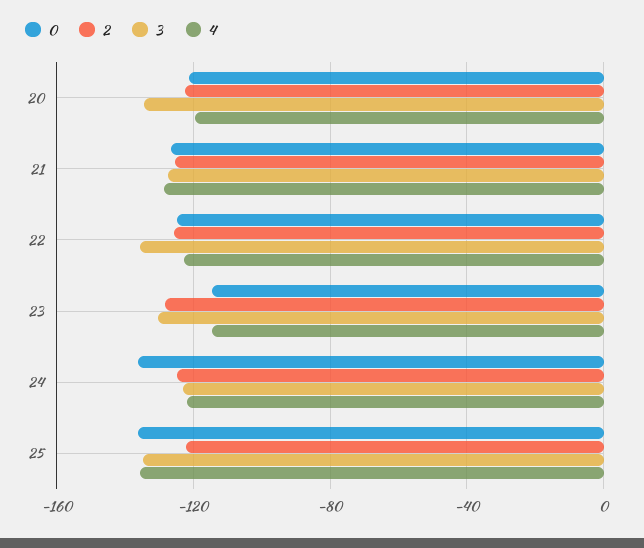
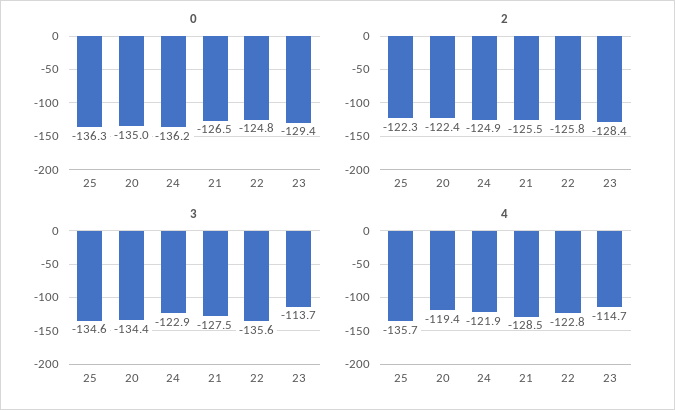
  {
    "0": {
-     "20": -120,
+     "20": -135,
      "21": -126.5,
      "22": -124.8,
-     "23": -115,
+     "23": -129.4,
      "24": -136.2,
      "25": -136.3
    },
    "2": {
      "20": -122.4,
      "21": -125.5,
      "22": -125.8,
      "23": -128.4,
      "24": -124.9,
      "25": -122.3
    },
    "3": {
      "20": -134.4,
      "21": -127.5,
      "22": -135.6,
-     "23": -130,
+     "23": -113.7,
      "24": -122.9,
      "25": -134.6
    },
    "4": {
      "20": -119.4,
      "21": -128.5,
      "22": -122.8,
      "23": -114.7,
      "24": -121.9,
      "25": -135.7
    }
  }

